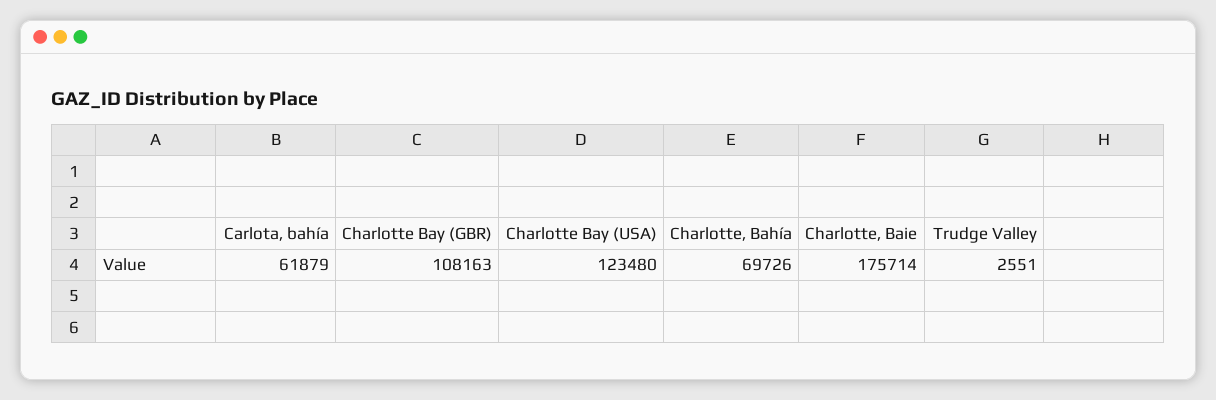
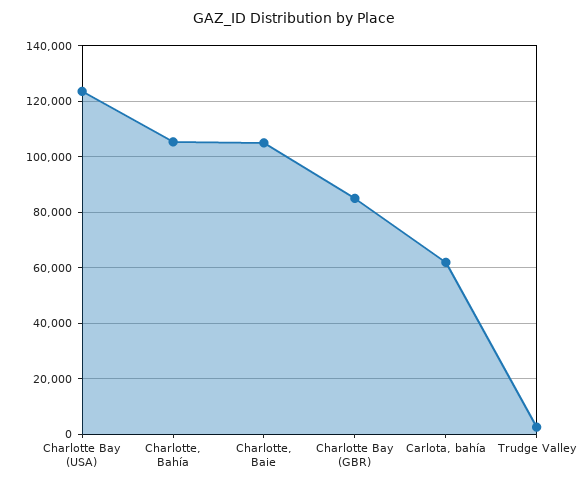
  {
    "Carlota, bahía": 61879,
-   "Charlotte Bay (GBR)": 108163,
+   "Charlotte Bay (GBR)": 85000,
    "Charlotte Bay (USA)": 123480,
-   "Charlotte, Bahía": 69726,
+   "Charlotte, Bahía": 105000,
-   "Charlotte, Baie": 175714,
+   "Charlotte, Baie": 105000,
    "Trudge Valley": 2551
  }

